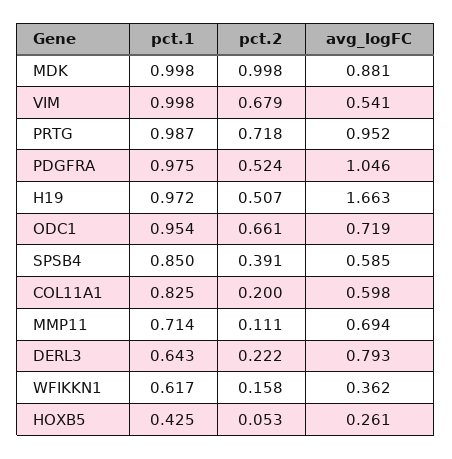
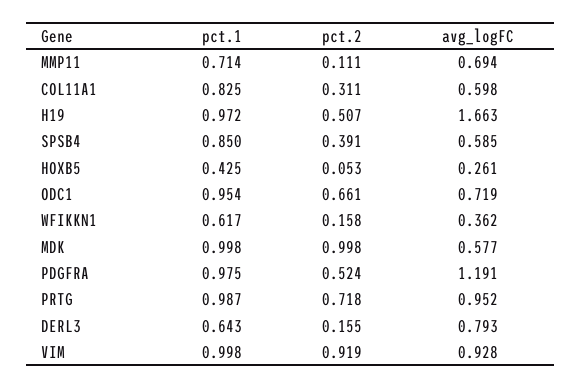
  {
    "pct.1": {
      "MDK": 0.998,
      "VIM": 0.998,
      "PRTG": 0.987,
      "PDGFRA": 0.975,
      "H19": 0.972,
      "ODC1": 0.954,
      "SPSB4": 0.85,
      "COL11A1": 0.825,
      "MMP11": 0.714,
      "DERL3": 0.643,
      "WFIKKN1": 0.617,
      "HOXB5": 0.425
    },
    "pct.2": {
      "MDK": 0.998,
-     "VIM": 0.679,
+     "VIM": 0.919,
      "PRTG": 0.718,
      "PDGFRA": 0.524,
      "H19": 0.507,
      "ODC1": 0.661,
      "SPSB4": 0.391,
-     "COL11A1": 0.2,
+     "COL11A1": 0.311,
      "MMP11": 0.111,
-     "DERL3": 0.222,
+     "DERL3": 0.155,
      "WFIKKN1": 0.158,
      "HOXB5": 0.053
    },
    "avg_logFC": {
-     "MDK": 0.881,
+     "MDK": 0.577,
-     "VIM": 0.541,
+     "VIM": 0.928,
      "PRTG": 0.952,
-     "PDGFRA": 1.046,
+     "PDGFRA": 1.191,
      "H19": 1.663,
      "ODC1": 0.719,
      "SPSB4": 0.585,
      "COL11A1": 0.598,
      "MMP11": 0.694,
      "DERL3": 0.793,
      "WFIKKN1": 0.362,
      "HOXB5": 0.261
    }
  }

